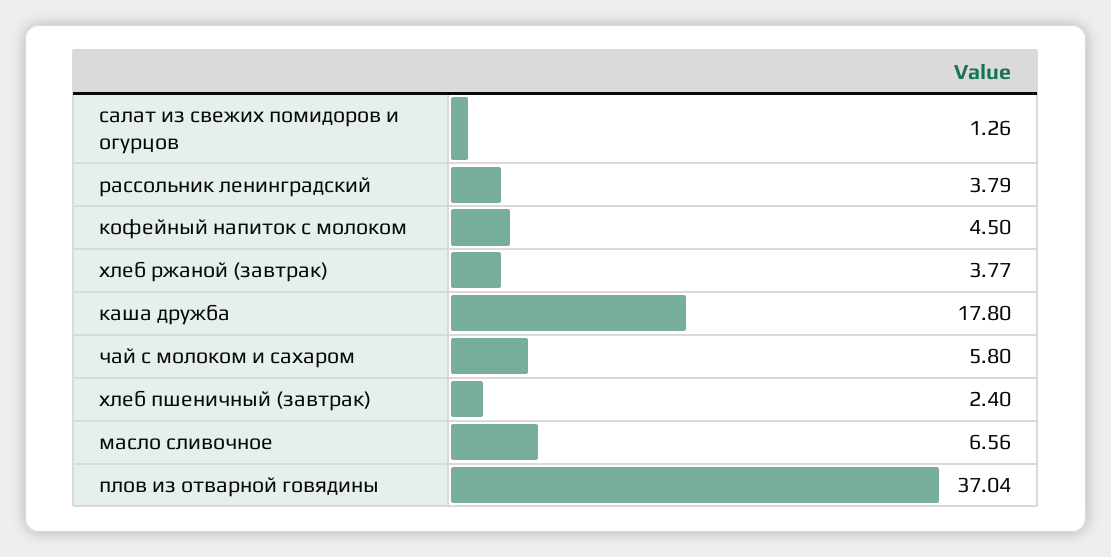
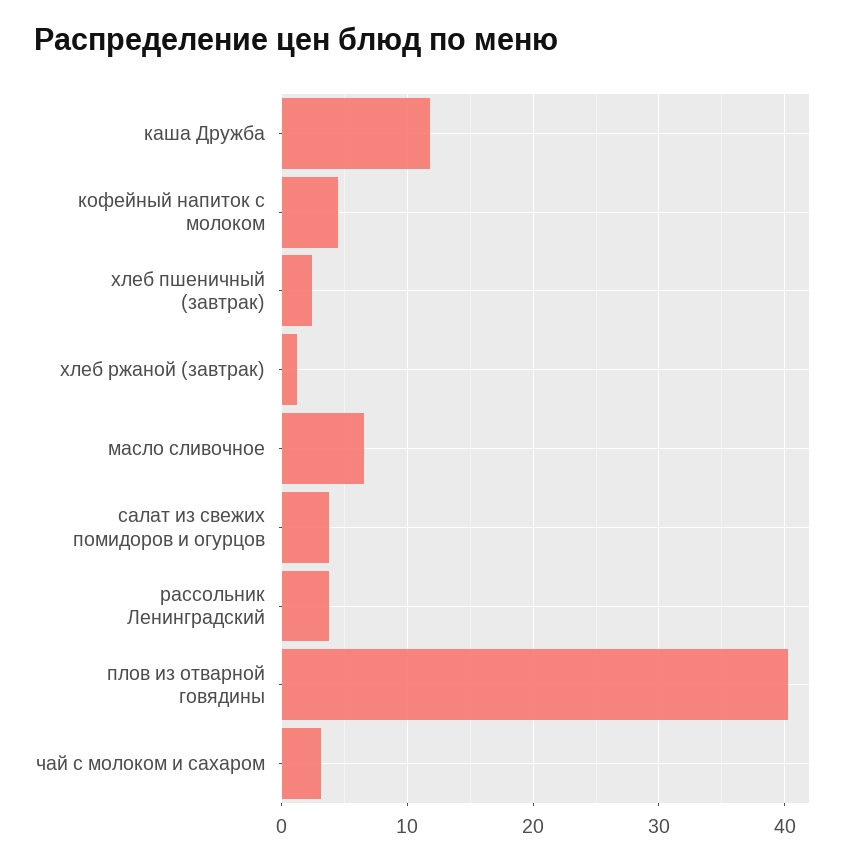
  {
-   "салат из свежих помидоров и огурцов": 1.26,
+   "салат из свежих помидоров и огурцов": 4,
    "рассольник ленинградский": 3.79,
    "кофейный напиток с молоком": 4.5,
-   "хлеб ржаной (завтрак)": 3.77,
+   "хлеб ржаной (завтрак)": 1,
-   "каша дружба": 17.8,
+   "каша дружба": 12,
-   "чай с молоком и сахаром": 5.8,
+   "чай с молоком и сахаром": 3,
    "хлеб пшеничный (завтрак)": 2.4,
    "масло сливочное": 6.56,
-   "плов из отварной говядины": 37.04
+   "плов из отварной говядины": 40
  }

